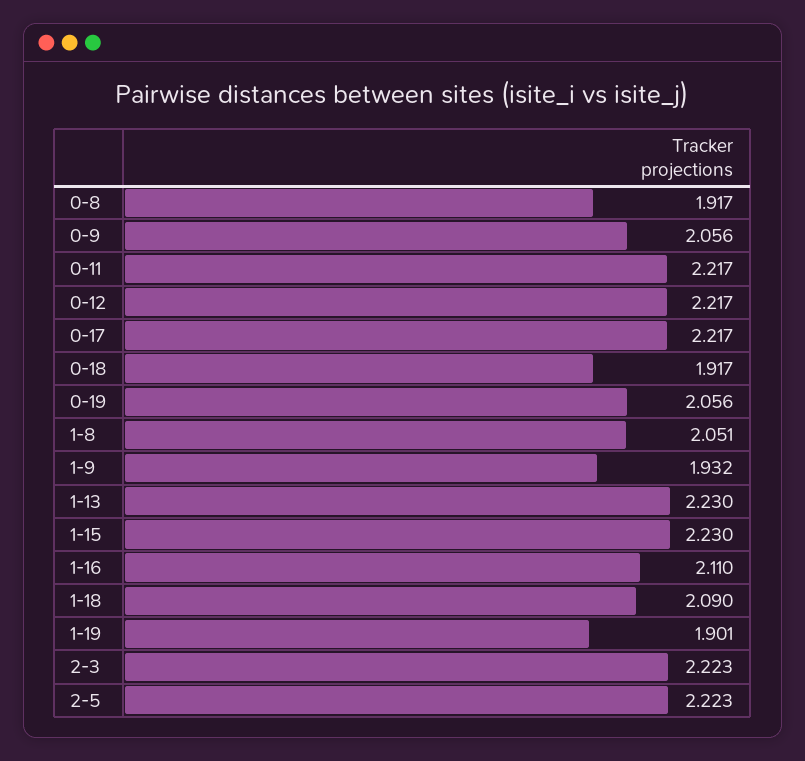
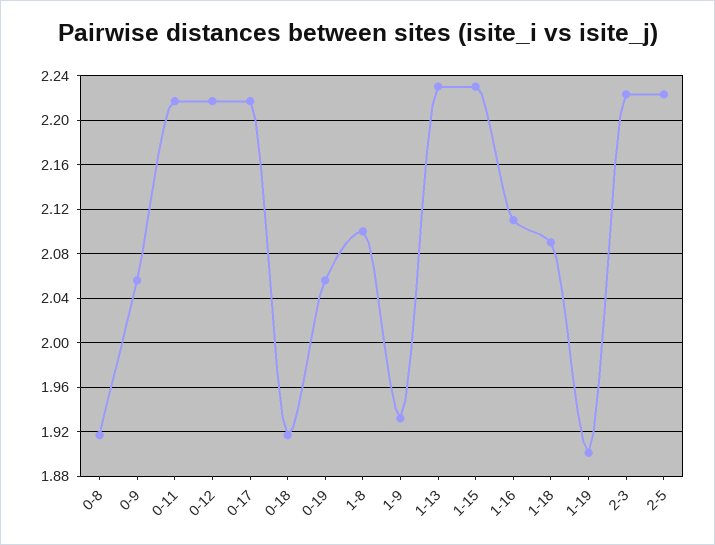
  {
    "0-8": 1.917,
    "0-9": 2.056,
    "0-11": 2.217,
    "0-12": 2.217,
    "0-17": 2.217,
    "0-18": 1.917,
    "0-19": 2.056,
-   "1-8": 2.051,
+   "1-8": 2.1,
    "1-9": 1.932,
    "1-13": 2.23,
    "1-15": 2.23,
    "1-16": 2.11,
    "1-18": 2.09,
    "1-19": 1.901,
    "2-3": 2.223,
    "2-5": 2.223
  }

